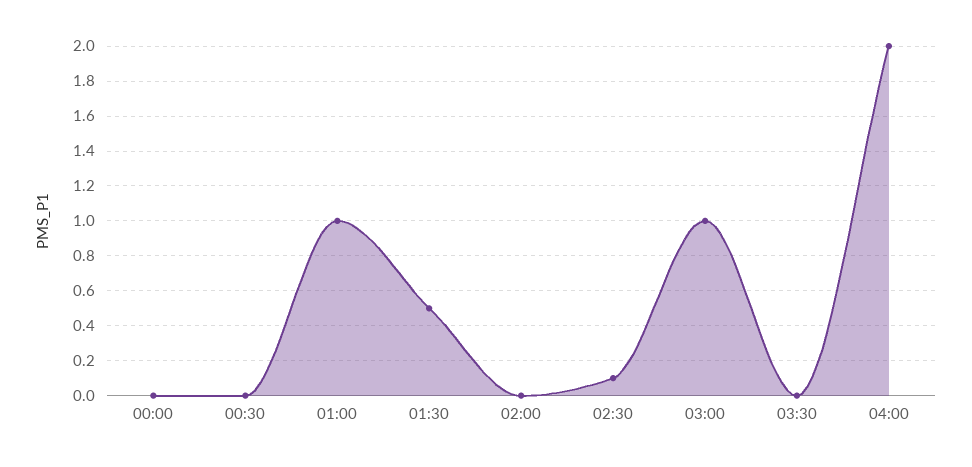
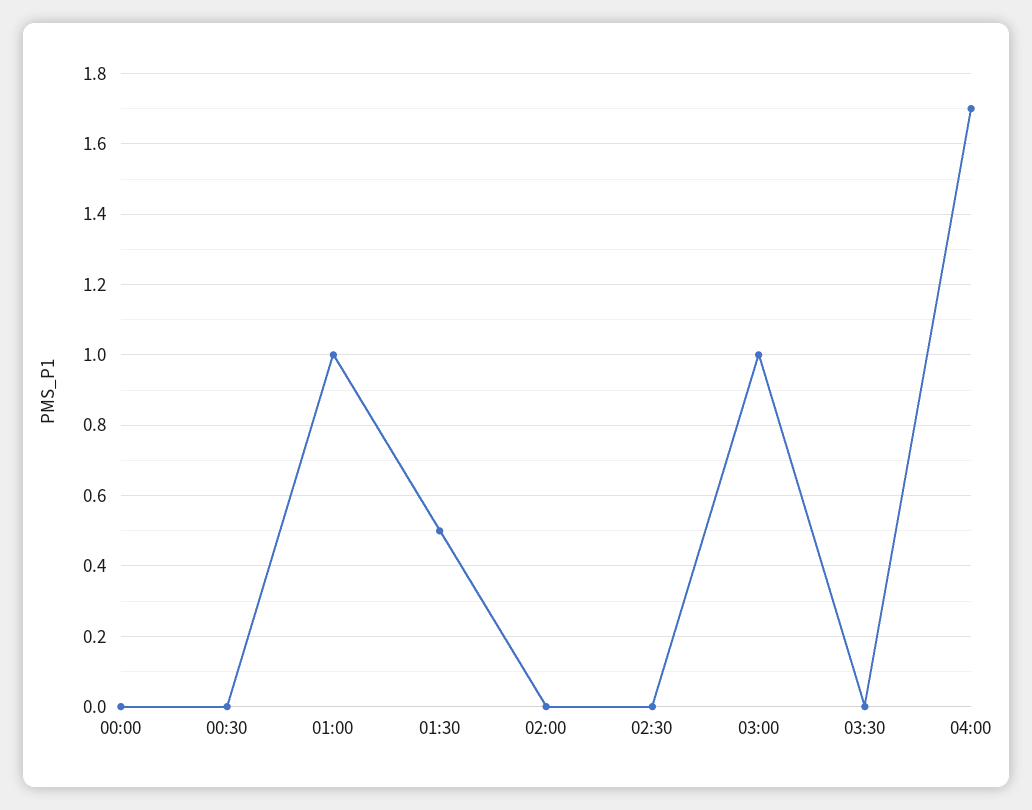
  {
    "00:00": 0,
    "00:30": 0,
    "01:00": 1,
    "01:30": 0.5,
    "02:00": 0,
-   "02:30": 0.1,
+   "02:30": 0,
    "03:00": 1,
    "03:30": 0,
-   "04:00": 2
+   "04:00": 1.7
  }

